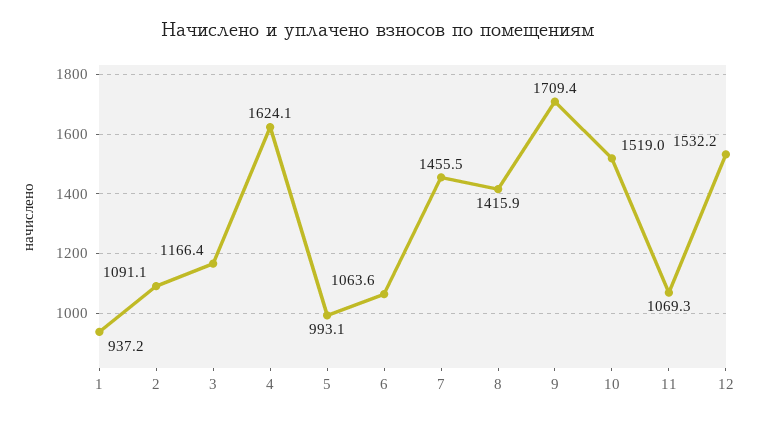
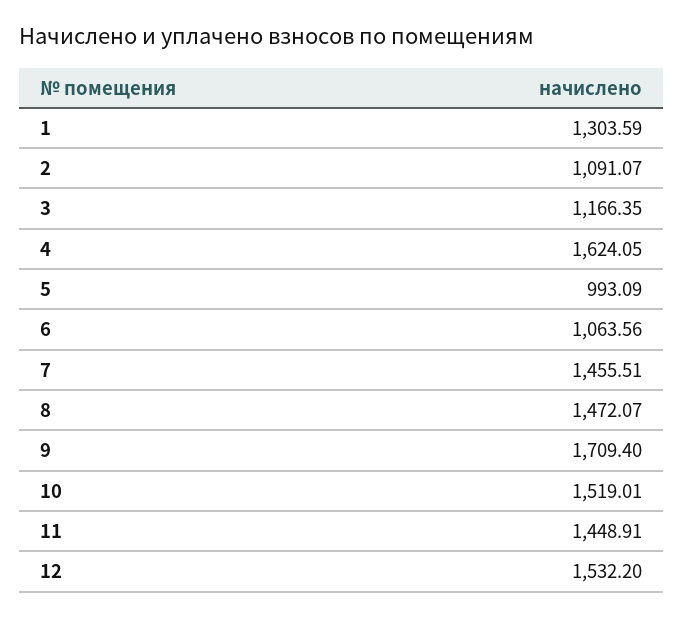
  {
-   "1": 937.2,
+   "1": 1303.59,
    "2": 1091.07,
    "3": 1166.35,
    "4": 1624.05,
    "5": 993.09,
    "6": 1063.56,
    "7": 1455.51,
-   "8": 1415.9,
+   "8": 1472.07,
    "9": 1709.4,
    "10": 1519.01,
-   "11": 1069.3,
+   "11": 1448.91,
    "12": 1532.2
  }

